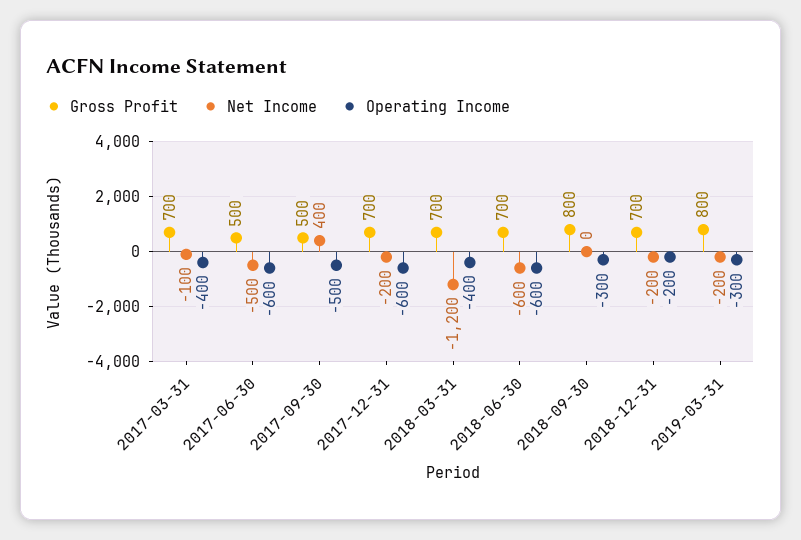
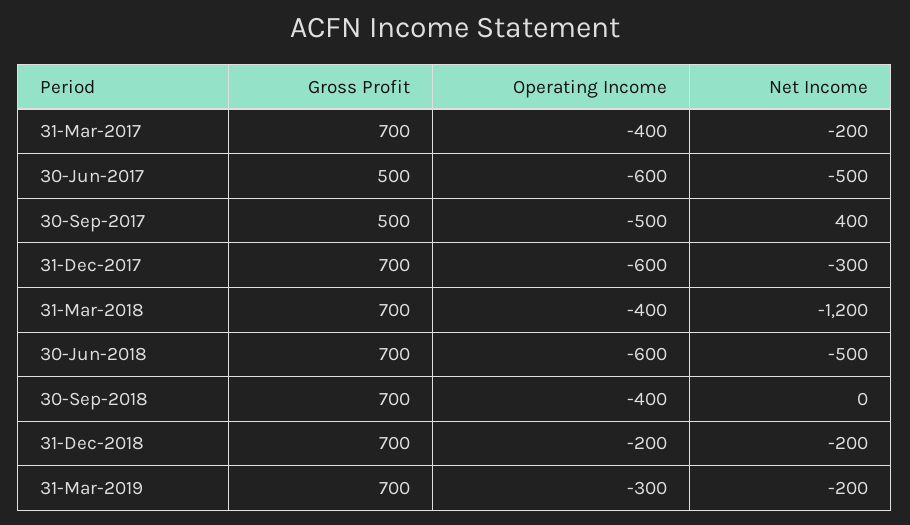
  {
    "Gross Profit": {
      "2017-03-31": 700,
      "2017-06-30": 500,
      "2017-09-30": 500,
      "2017-12-31": 700,
      "2018-03-31": 700,
      "2018-06-30": 700,
-     "2018-09-30": 800,
+     "2018-09-30": 700,
      "2018-12-31": 700,
-     "2019-03-31": 800
+     "2019-03-31": 700
    },
    "Net Income": {
-     "2017-03-31": -100,
+     "2017-03-31": -200,
      "2017-06-30": -500,
      "2017-09-30": 400,
-     "2017-12-31": -200,
+     "2017-12-31": -300,
      "2018-03-31": -1200,
-     "2018-06-30": -600,
+     "2018-06-30": -500,
      "2018-09-30": 0,
      "2018-12-31": -200,
      "2019-03-31": -200
    },
    "Operating Income": {
      "2017-03-31": -400,
      "2017-06-30": -600,
      "2017-09-30": -500,
      "2017-12-31": -600,
      "2018-03-31": -400,
      "2018-06-30": -600,
-     "2018-09-30": -300,
+     "2018-09-30": -400,
      "2018-12-31": -200,
      "2019-03-31": -300
    }
  }

